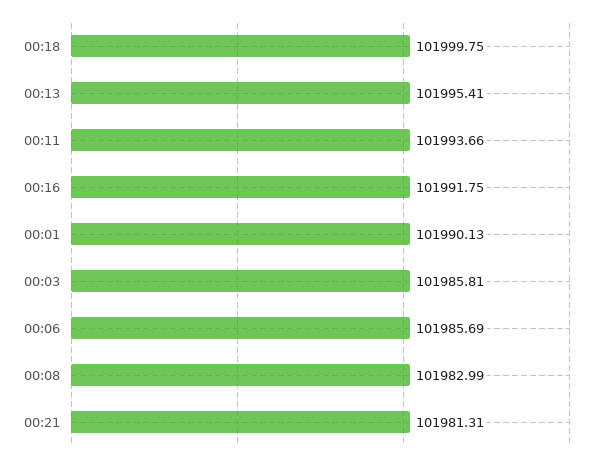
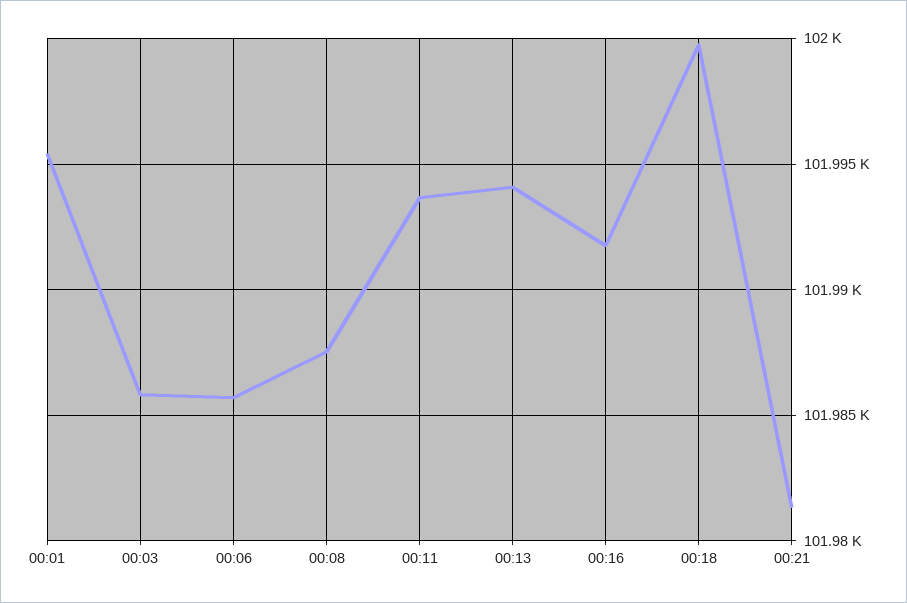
  {
    "00:18": 101999.75,
-   "00:13": 101995.41,
+   "00:13": 101994,
    "00:11": 101993.66,
    "00:16": 101991.75,
-   "00:01": 101990.13,
+   "00:01": 101995.5,
    "00:03": 101985.81,
    "00:06": 101985.69,
-   "00:08": 101982.99,
+   "00:08": 101987.5,
    "00:21": 101981.31
  }

